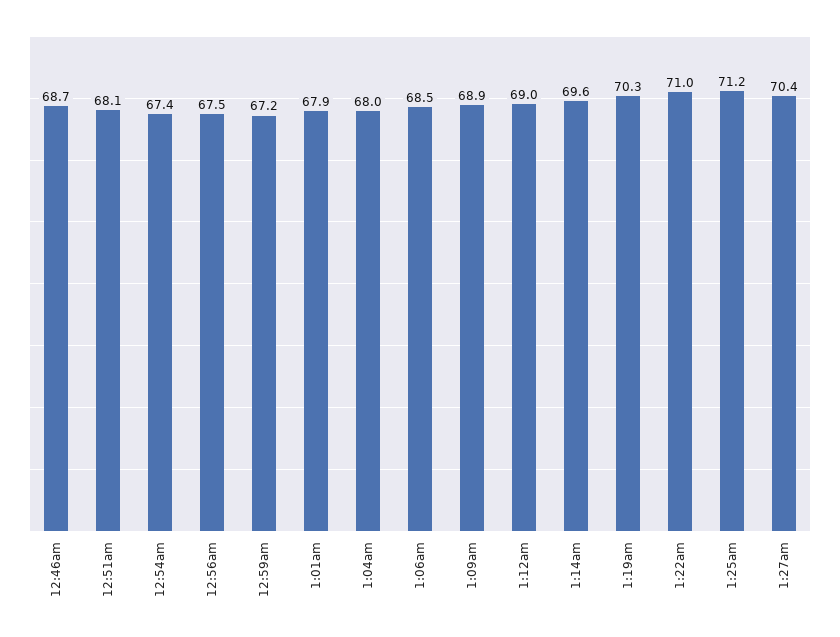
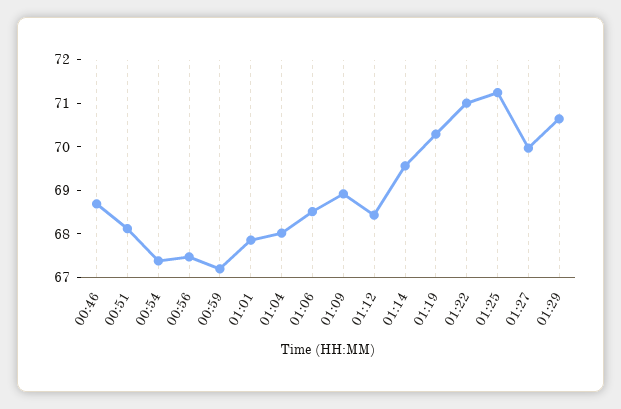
  {
    "12:46am": 68.7,
    "12:51am": 68.1,
    "12:54am": 67.4,
    "12:56am": 67.5,
    "12:59am": 67.2,
    "1:01am": 67.9,
    "1:04am": 68,
    "1:06am": 68.5,
    "1:09am": 68.9,
-   "1:12am": 69,
+   "1:12am": 68.4,
    "1:14am": 69.6,
    "1:19am": 70.3,
    "1:22am": 71,
    "1:25am": 71.2,
-   "1:27am": 70.4
+   "1:27am": 70,
+   "01:29": 70.6
  }

